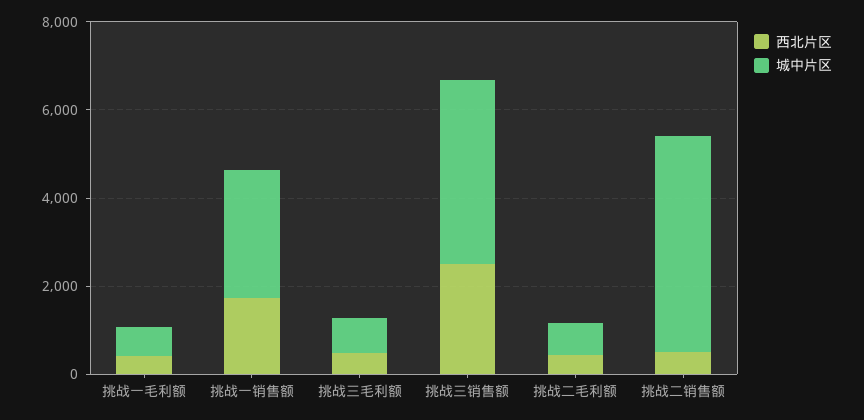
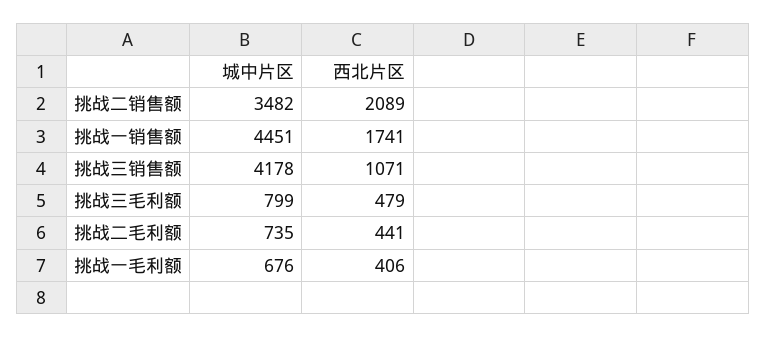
  {
    "西北片区": {
      "挑战一毛利额": 406,
      "挑战一销售额": 1741,
      "挑战三毛利额": 479,
-     "挑战三销售额": 2500,
+     "挑战三销售额": 1071,
      "挑战二毛利额": 441,
-     "挑战二销售额": 500
+     "挑战二销售额": 2089
    },
    "城中片区": {
      "挑战一毛利额": 676,
-     "挑战一销售额": 3000,
+     "挑战一销售额": 4451,
      "挑战三毛利额": 799,
      "挑战三销售额": 4178,
      "挑战二毛利额": 735,
-     "挑战二销售额": 5000
+     "挑战二销售额": 3482
    }
  }

